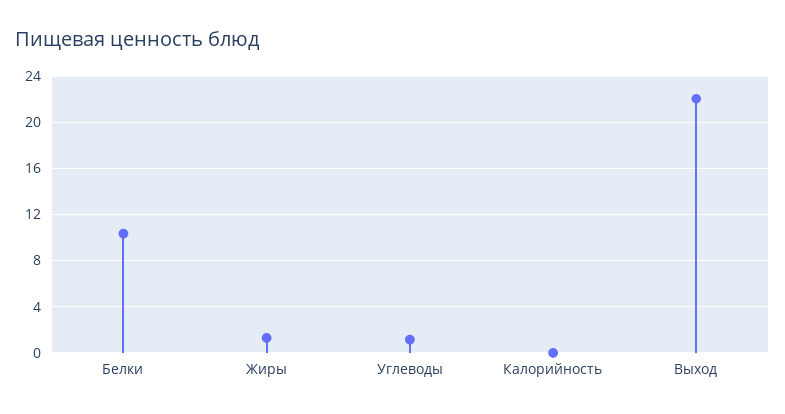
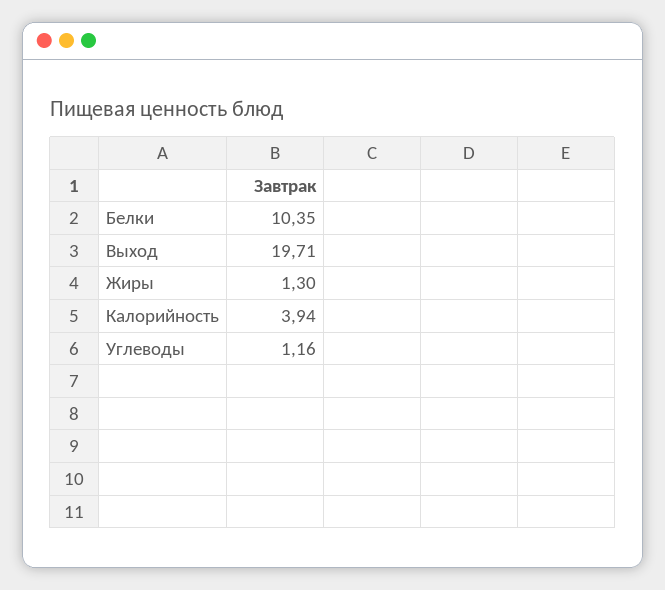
  {
    "Белки": 10.35,
    "Жиры": 1.3,
    "Углеводы": 1.16,
-   "Калорийность": 0,
+   "Калорийность": 3.94,
-   "Выход": 22
+   "Выход": 19.71
  }

